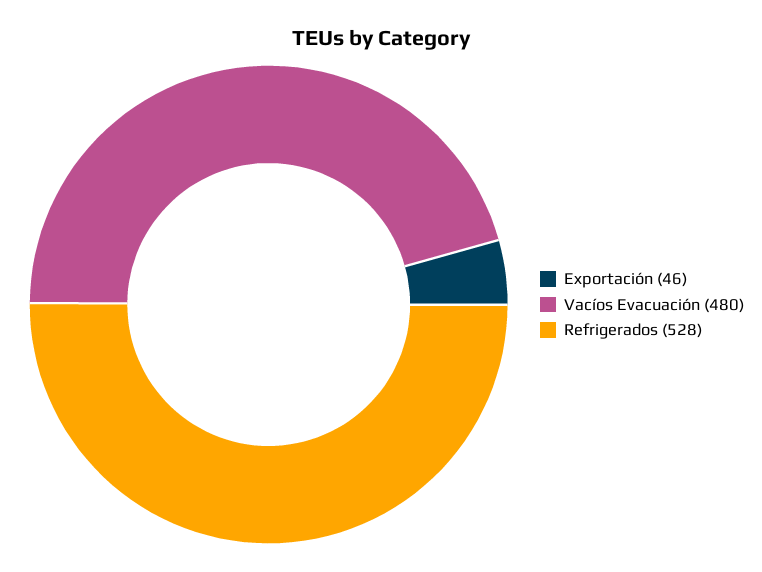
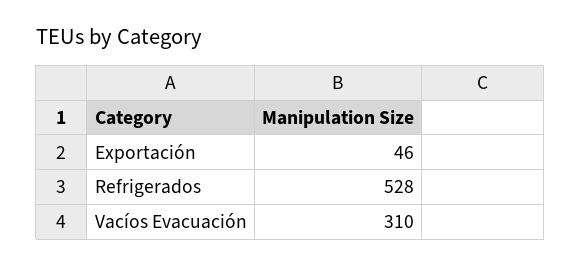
  {
    "Exportación": 46,
-   "Vacíos Evacuación": 480,
+   "Vacíos Evacuación": 310,
    "Refrigerados": 528
  }

